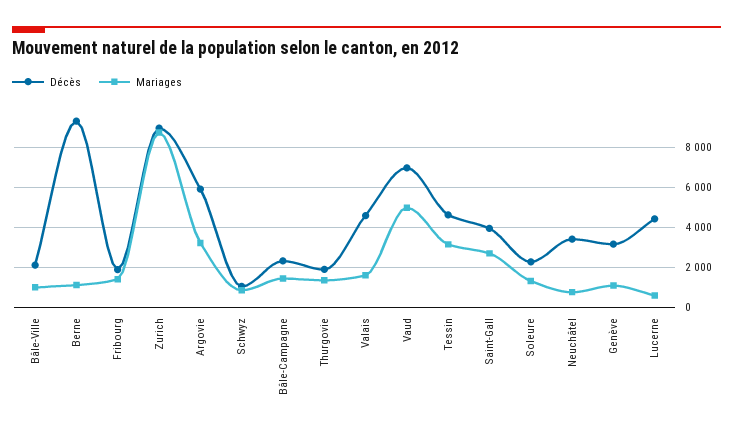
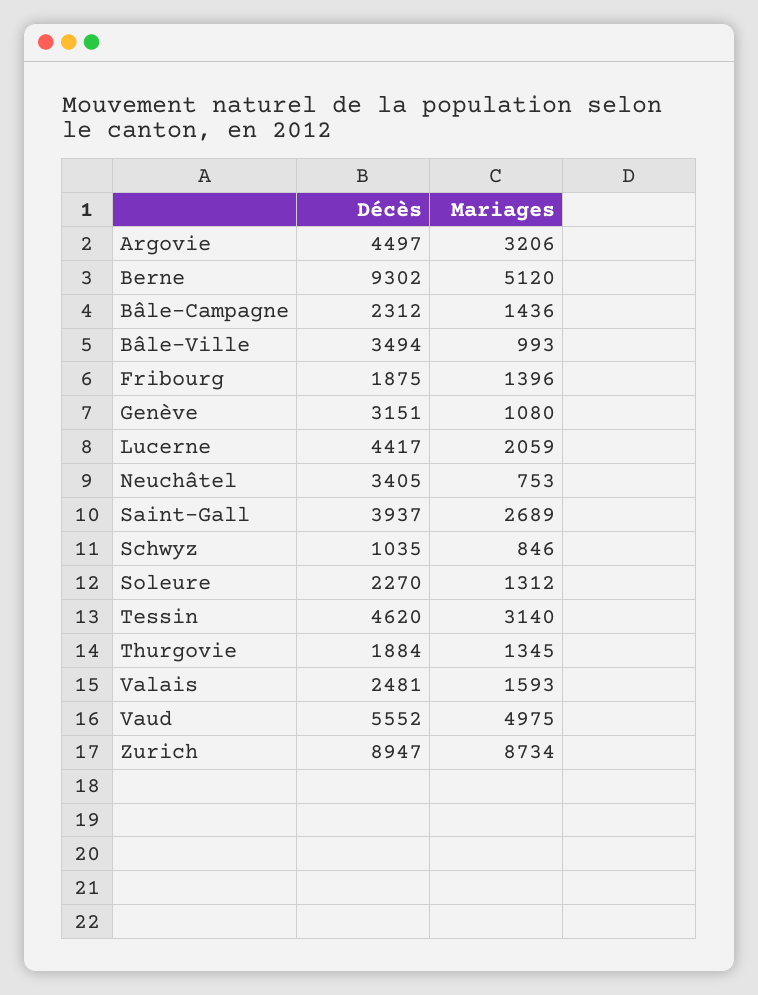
  {
    "Décès": {
-     "Bâle-Ville": 2000,
+     "Bâle-Ville": 3494,
      "Berne": 9302,
      "Fribourg": 1875,
      "Zurich": 8947,
-     "Argovie": 6000,
+     "Argovie": 4497,
      "Schwyz": 1035,
      "Bâle-Campagne": 2312,
      "Thurgovie": 1884,
-     "Valais": 4500,
+     "Valais": 2481,
-     "Vaud": 7000,
+     "Vaud": 5552,
      "Tessin": 4620,
      "Saint-Gall": 3937,
      "Soleure": 2270,
      "Neuchâtel": 3405,
      "Genève": 3151,
      "Lucerne": 4417
    },
    "Mariages": {
      "Bâle-Ville": 993,
-     "Berne": 1000,
+     "Berne": 5120,
      "Fribourg": 1396,
      "Zurich": 8734,
      "Argovie": 3206,
      "Schwyz": 846,
      "Bâle-Campagne": 1436,
      "Thurgovie": 1345,
      "Valais": 1593,
      "Vaud": 4975,
      "Tessin": 3140,
      "Saint-Gall": 2689,
      "Soleure": 1312,
      "Neuchâtel": 753,
      "Genève": 1080,
-     "Lucerne": 500
+     "Lucerne": 2059
    }
  }

